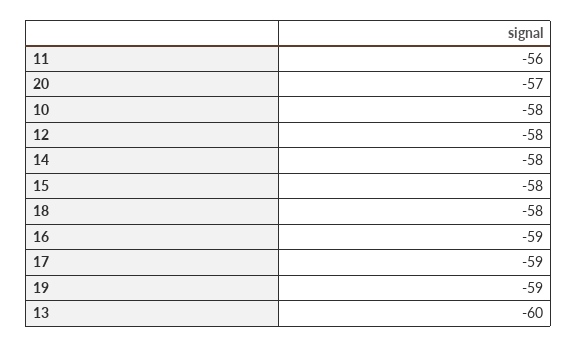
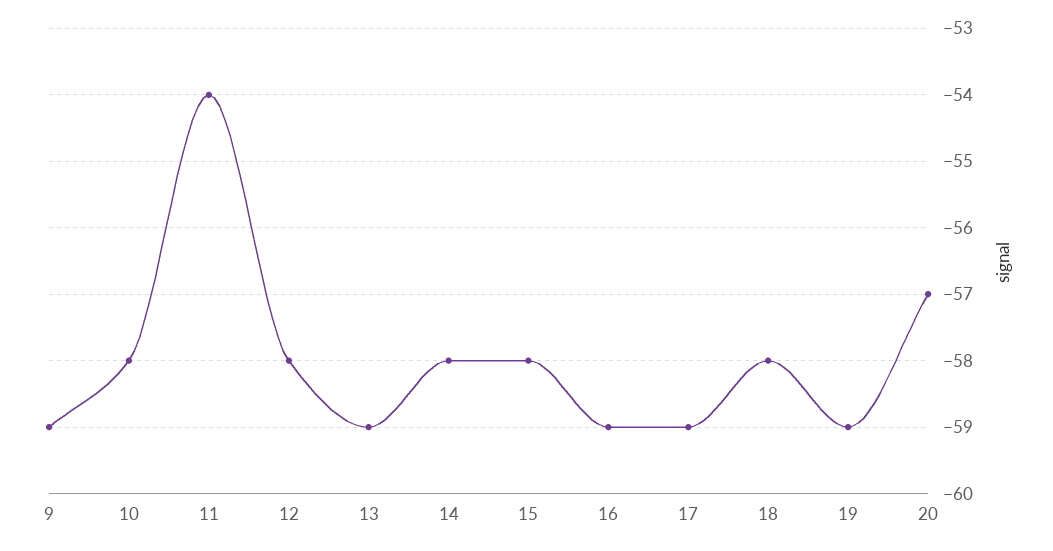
  {
-   "11": -56,
+   "11": -54,
    "20": -57,
    "10": -58,
    "12": -58,
    "14": -58,
    "15": -58,
    "18": -58,
    "16": -59,
    "17": -59,
    "19": -59,
-   "13": -60
+   "13": -59,
+   "9": -59
  }

